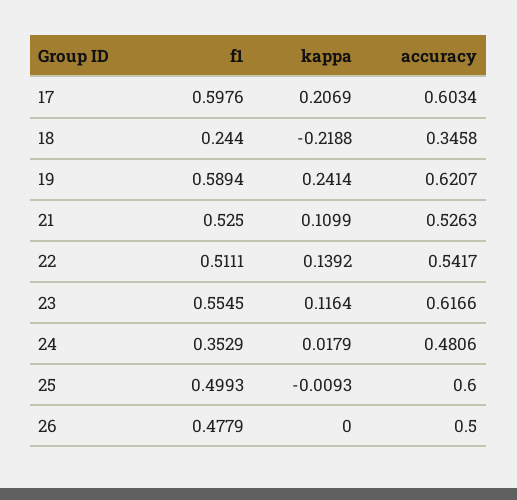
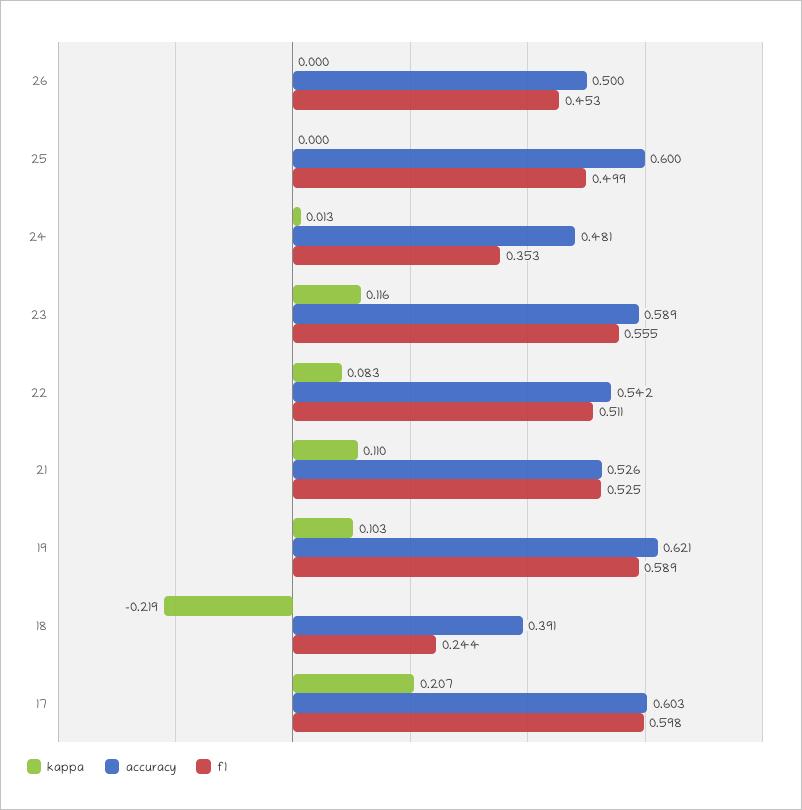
  {
    "f1": {
      "17": 0.5976,
      "18": 0.244,
      "19": 0.5894,
      "21": 0.525,
      "22": 0.5111,
      "23": 0.5545,
      "24": 0.3529,
      "25": 0.4993,
-     "26": 0.4779
+     "26": 0.453
    },
    "kappa": {
      "17": 0.2069,
      "18": -0.2188,
-     "19": 0.2414,
+     "19": 0.103,
      "21": 0.1099,
-     "22": 0.1392,
+     "22": 0.083,
      "23": 0.1164,
-     "24": 0.0179,
+     "24": 0.013,
-     "25": -0.0093,
+     "25": 0,
      "26": 0
    },
    "accuracy": {
      "17": 0.6034,
-     "18": 0.3458,
+     "18": 0.391,
      "19": 0.6207,
      "21": 0.5263,
      "22": 0.5417,
-     "23": 0.6166,
+     "23": 0.589,
      "24": 0.4806,
      "25": 0.6,
      "26": 0.5
    }
  }

